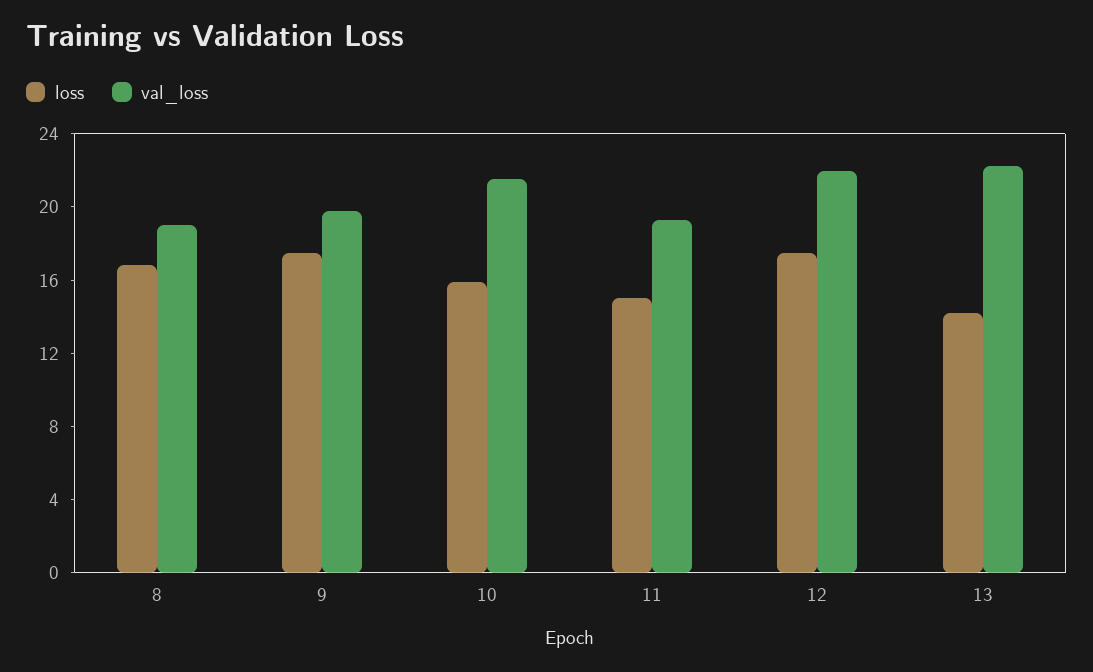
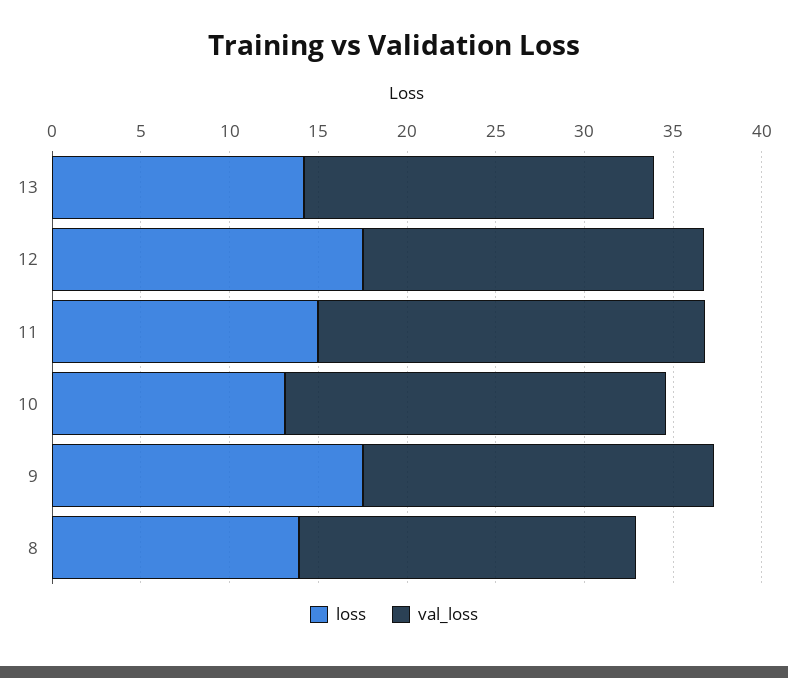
  {
    "loss": {
-     "8": 17,
+     "8": 14,
      "9": 18,
-     "10": 16,
+     "10": 13,
      "11": 15,
      "12": 18,
      "13": 14
    },
    "val_loss": {
      "8": 19,
      "9": 20,
      "10": 22,
-     "11": 19,
+     "11": 22,
-     "12": 22,
+     "12": 19,
-     "13": 22
+     "13": 20
    }
  }

